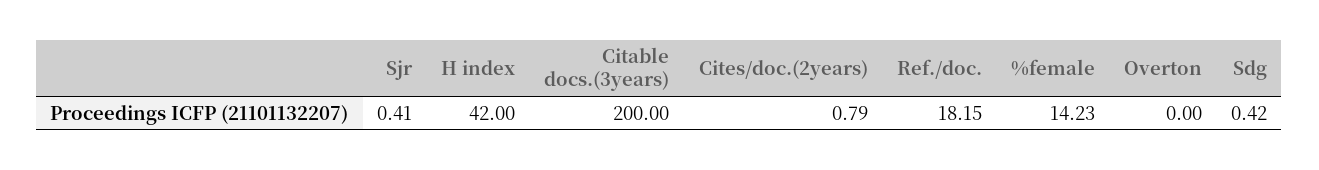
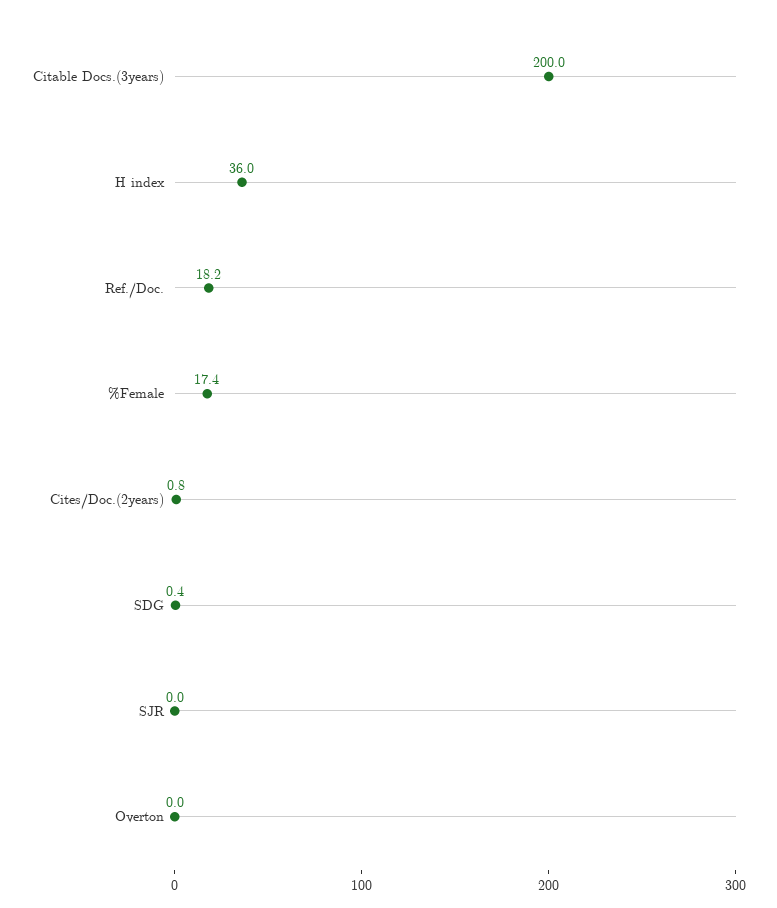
  {
-   "Sjr": 0.41,
+   "Sjr": 0,
-   "H index": 42,
+   "H index": 36,
    "Citable docs.(3years)": 200,
    "Cites/doc.(2years)": 0.79,
    "Ref./doc.": 18.15,
-   "%female": 14.23,
+   "%female": 17.4,
    "Overton": 0,
    "Sdg": 0.42
  }

